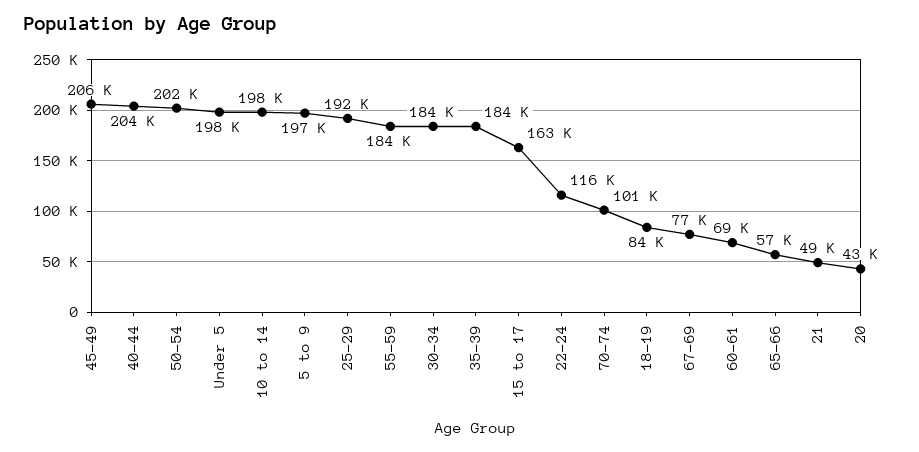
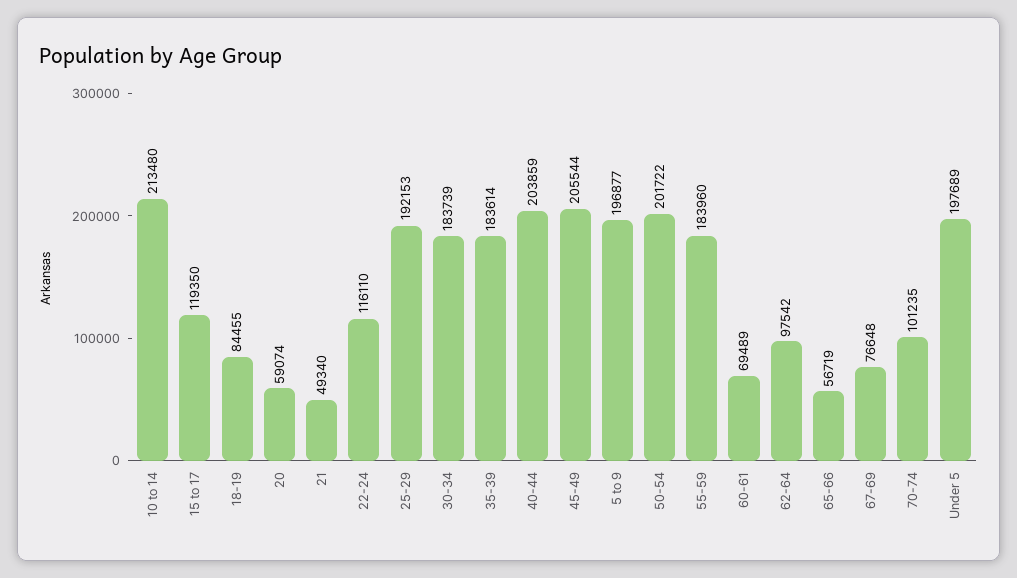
  {
    "45-49": 205544,
    "40-44": 203859,
    "50-54": 201722,
    "Under 5": 197689,
-   "10 to 14": 198000,
+   "10 to 14": 213480,
    "5 to 9": 196877,
    "25-29": 192153,
    "55-59": 183960,
    "30-34": 183739,
    "35-39": 183614,
-   "15 to 17": 163000,
+   "15 to 17": 119350,
    "22-24": 116110,
    "70-74": 101235,
    "18-19": 84455,
    "67-69": 76648,
    "60-61": 69489,
    "65-66": 56719,
    "21": 49340,
-   "20": 43000
+   "20": 59074,
+   "62-64": 97542
  }

